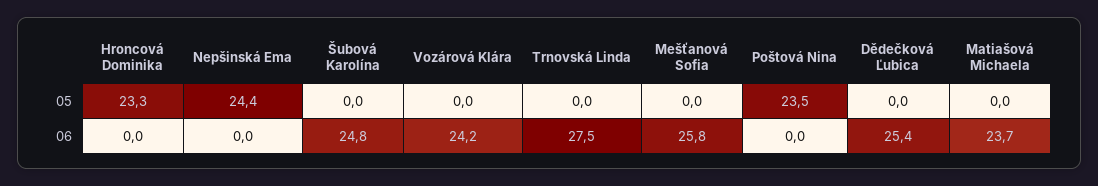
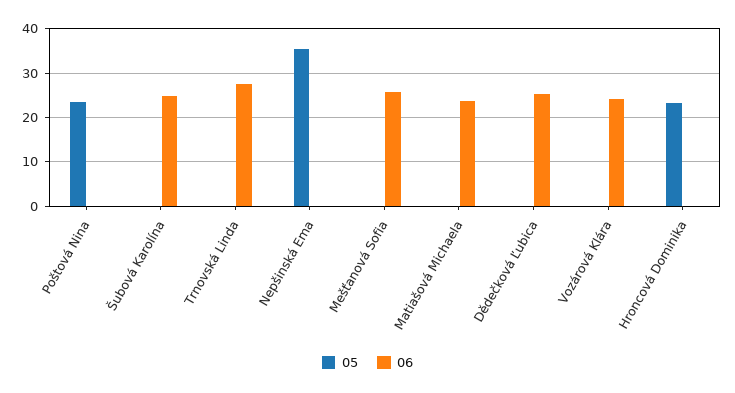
  {
    "05": {
      "Hroncová Dominika": 23.3,
-     "Nepšinská Ema": 24.4,
+     "Nepšinská Ema": 36,
      "Šubová Karolína": 0,
      "Vozárová Klára": 0,
      "Trnovská Linda": 0,
      "Mešťanová Sofia": 0,
      "Poštová Nina": 23.5,
      "Dědečková Ľubica": 0,
      "Matiašová Michaela": 0
    },
    "06": {
      "Hroncová Dominika": 0,
      "Nepšinská Ema": 0,
      "Šubová Karolína": 24.8,
      "Vozárová Klára": 24.2,
      "Trnovská Linda": 27.5,
      "Mešťanová Sofia": 25.8,
      "Poštová Nina": 0,
      "Dědečková Ľubica": 25.4,
      "Matiašová Michaela": 23.7
    }
  }

